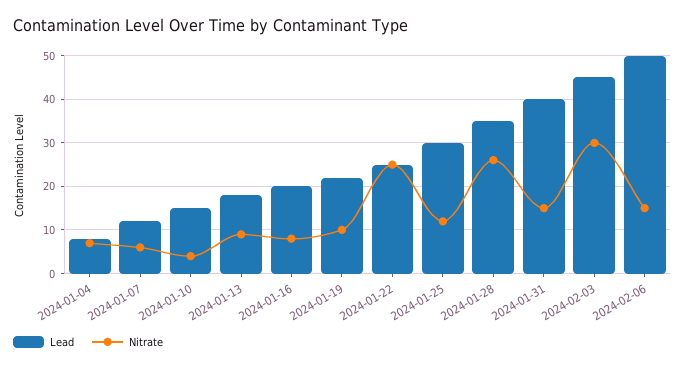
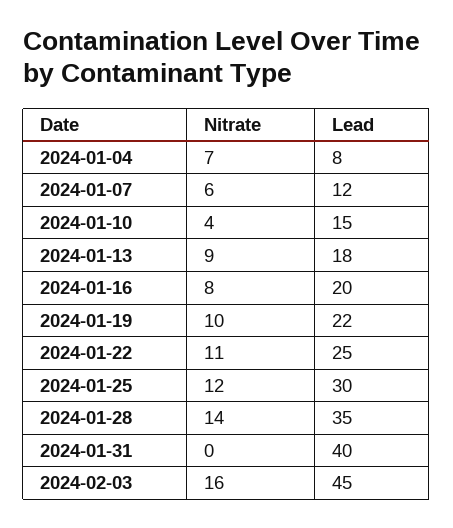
  {
    "Lead": {
      "2024-01-04": 8,
      "2024-01-07": 12,
      "2024-01-10": 15,
      "2024-01-13": 18,
      "2024-01-16": 20,
      "2024-01-19": 22,
      "2024-01-22": 25,
      "2024-01-25": 30,
      "2024-01-28": 35,
      "2024-01-31": 40,
-     "2024-02-03": 45,
+     "2024-02-03": 45
-     "2024-02-06": 50
    },
    "Nitrate": {
      "2024-01-04": 7,
      "2024-01-07": 6,
      "2024-01-10": 4,
      "2024-01-13": 9,
      "2024-01-16": 8,
      "2024-01-19": 10,
-     "2024-01-22": 25,
+     "2024-01-22": 11,
      "2024-01-25": 12,
-     "2024-01-28": 25,
+     "2024-01-28": 14,
-     "2024-01-31": 15,
+     "2024-01-31": 0,
-     "2024-02-03": 30,
+     "2024-02-03": 16
-     "2024-02-06": 15
    }
  }

